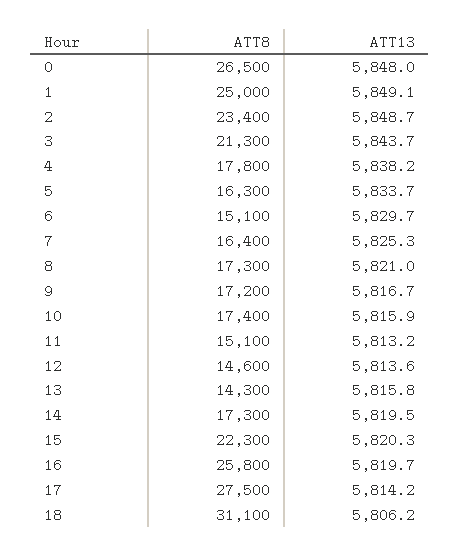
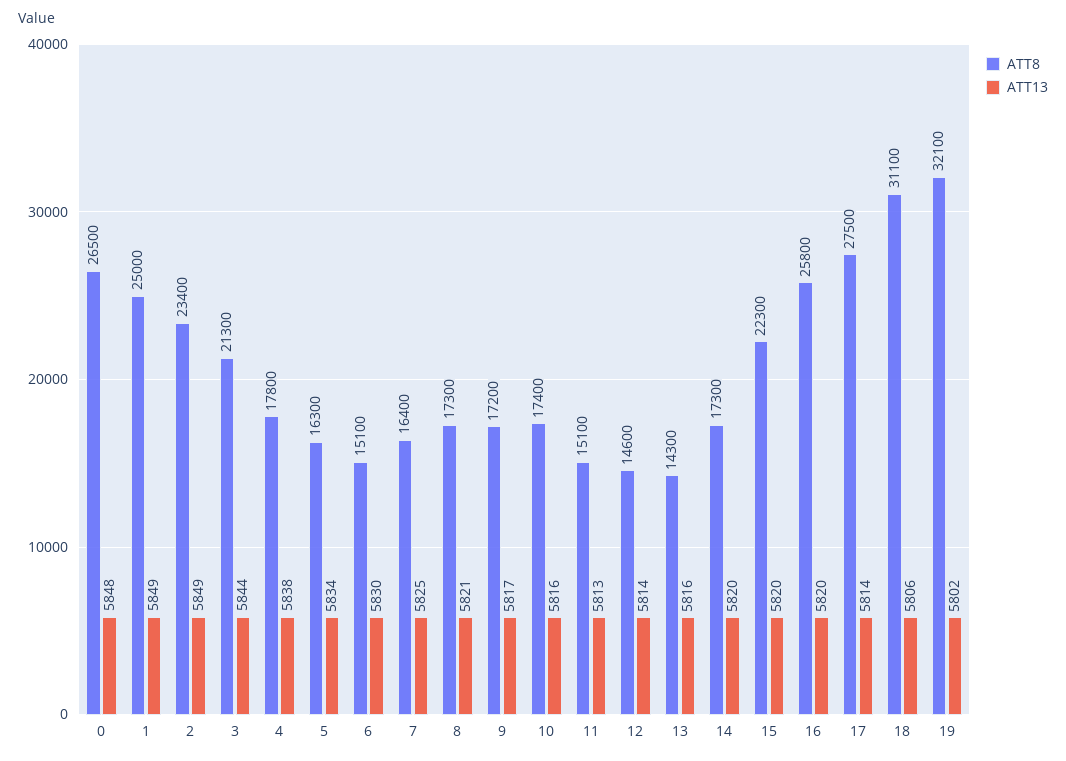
  {
    "ATT8": {
      "0": 26500,
      "1": 25000,
      "2": 23400,
      "3": 21300,
      "4": 17800,
      "5": 16300,
      "6": 15100,
      "7": 16400,
      "8": 17300,
      "9": 17200,
      "10": 17400,
      "11": 15100,
      "12": 14600,
      "13": 14300,
      "14": 17300,
      "15": 22300,
      "16": 25800,
      "17": 27500,
-     "18": 31100
+     "18": 31100,
+     "19": 32100
    },
    "ATT13": {
      "0": 5848,
      "1": 5849.1,
      "2": 5848.7,
      "3": 5843.7,
      "4": 5838.2,
      "5": 5833.7,
      "6": 5829.7,
      "7": 5825.3,
      "8": 5821,
      "9": 5816.7,
      "10": 5815.9,
      "11": 5813.2,
      "12": 5813.6,
      "13": 5815.8,
      "14": 5819.5,
      "15": 5820.3,
      "16": 5819.7,
      "17": 5814.2,
-     "18": 5806.2
+     "18": 5806.2,
+     "19": 5802
    }
  }

